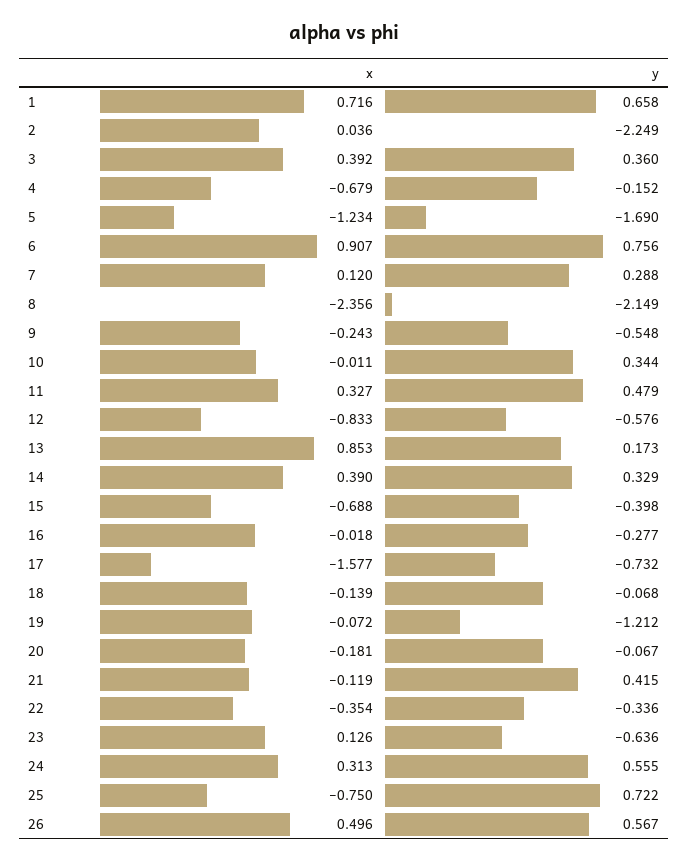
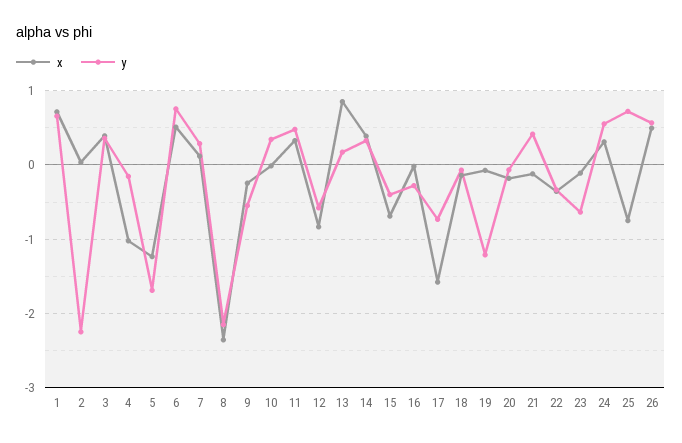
  {
    "x": {
      "1": 0.716,
      "2": 0.036,
      "3": 0.392,
-     "4": -0.679,
+     "4": -1,
      "5": -1.234,
-     "6": 0.907,
+     "6": 0.5,
      "7": 0.12,
      "8": -2.356,
      "9": -0.243,
      "10": -0.011,
      "11": 0.327,
      "12": -0.833,
      "13": 0.853,
      "14": 0.39,
      "15": -0.688,
      "16": -0.018,
      "17": -1.577,
      "18": -0.139,
      "19": -0.072,
      "20": -0.181,
      "21": -0.119,
      "22": -0.354,
-     "23": 0.126,
+     "23": -0.1,
      "24": 0.313,
      "25": -0.75,
      "26": 0.496
    },
    "y": {
      "1": 0.658,
      "2": -2.249,
      "3": 0.36,
      "4": -0.152,
      "5": -1.69,
      "6": 0.756,
      "7": 0.288,
      "8": -2.149,
      "9": -0.548,
      "10": 0.344,
      "11": 0.479,
      "12": -0.576,
      "13": 0.173,
      "14": 0.329,
      "15": -0.398,
      "16": -0.277,
      "17": -0.732,
      "18": -0.068,
      "19": -1.212,
      "20": -0.067,
      "21": 0.415,
      "22": -0.336,
      "23": -0.636,
      "24": 0.555,
      "25": 0.722,
      "26": 0.567
    }
  }

